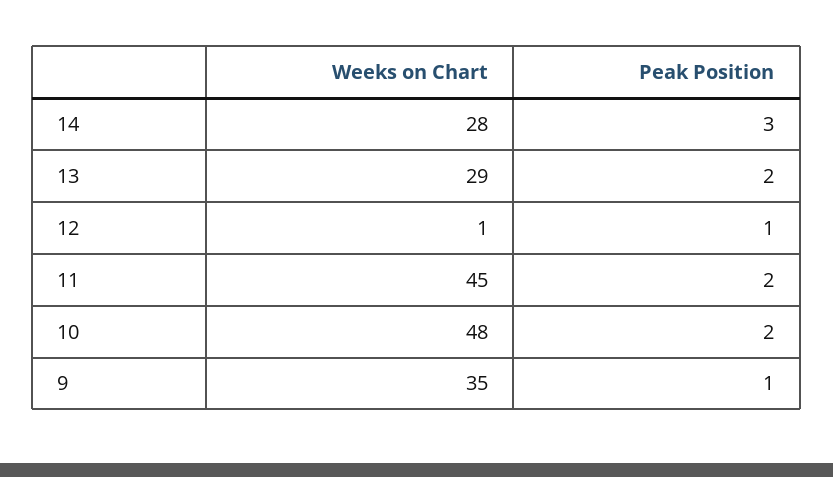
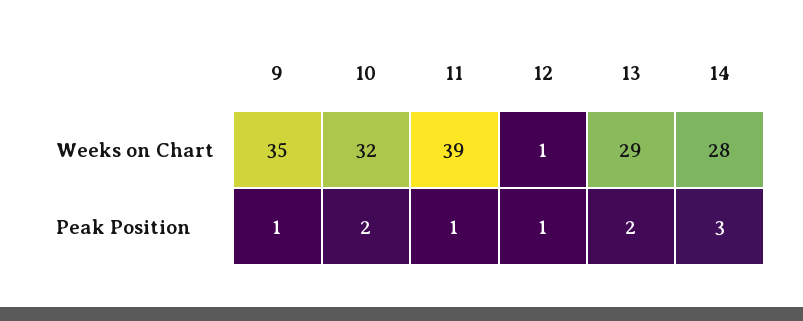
  {
    "Weeks on Chart": {
      "14": 28,
      "13": 29,
      "12": 1,
-     "11": 45,
+     "11": 39,
-     "10": 48,
+     "10": 32,
      "9": 35
    },
    "Peak Position": {
      "14": 3,
      "13": 2,
      "12": 1,
-     "11": 2,
+     "11": 1,
      "10": 2,
      "9": 1
    }
  }

